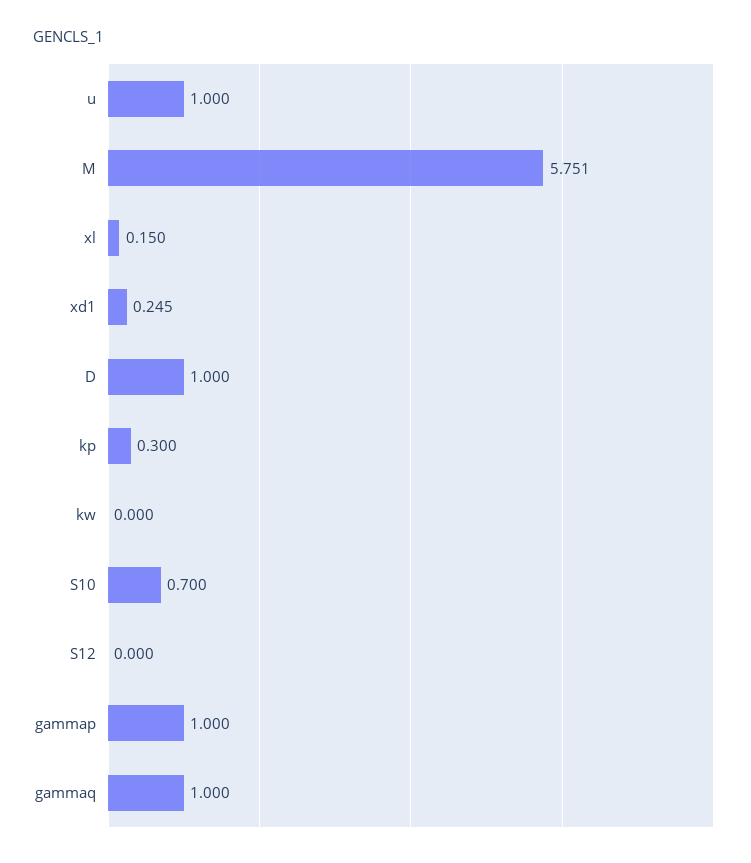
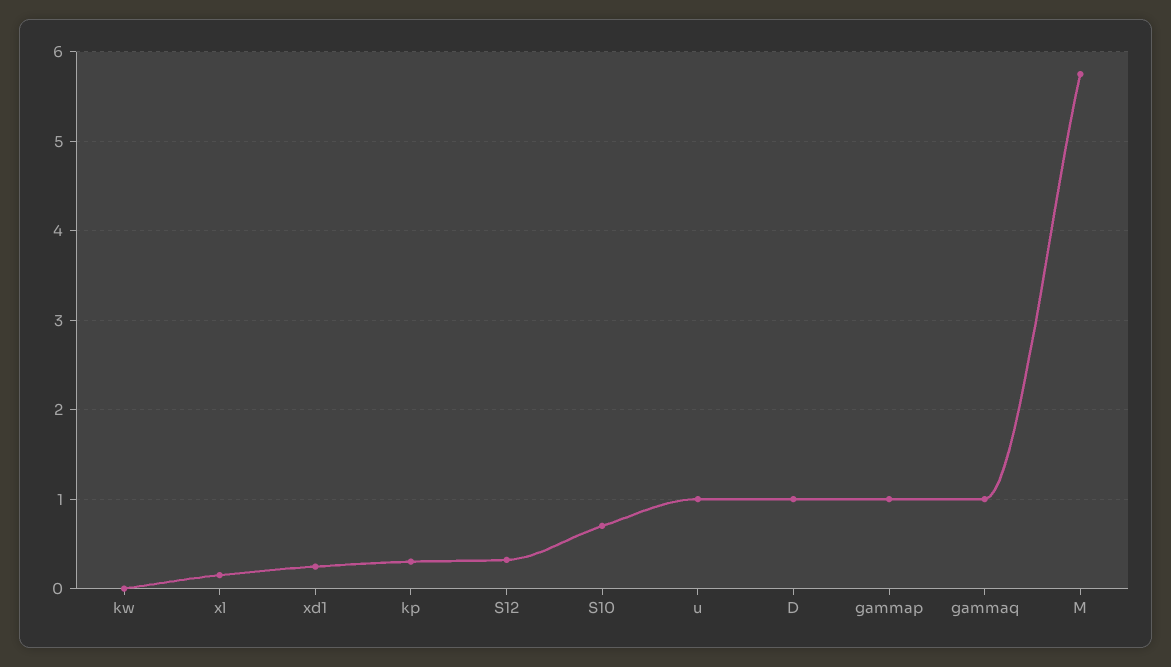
  {
    "u": 1,
    "M": 5.751,
    "xl": 0.15,
    "xd1": 0.245,
    "D": 1,
    "kp": 0.3,
    "kw": 0,
    "S10": 0.7,
-   "S12": 0,
+   "S12": 0.3,
    "gammap": 1,
    "gammaq": 1
  }

